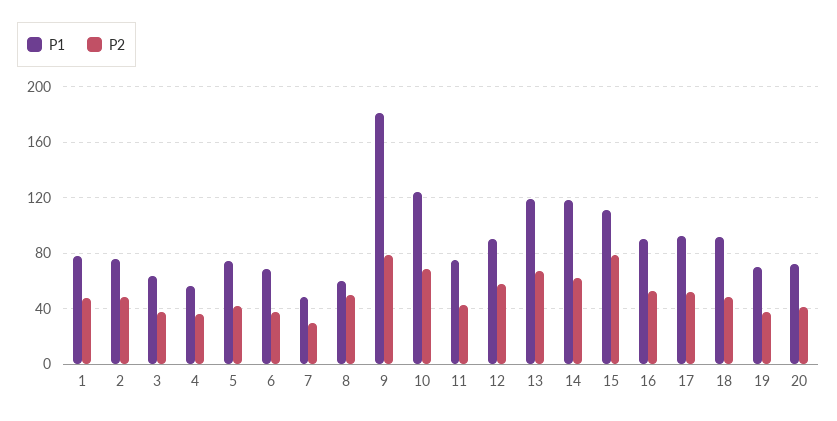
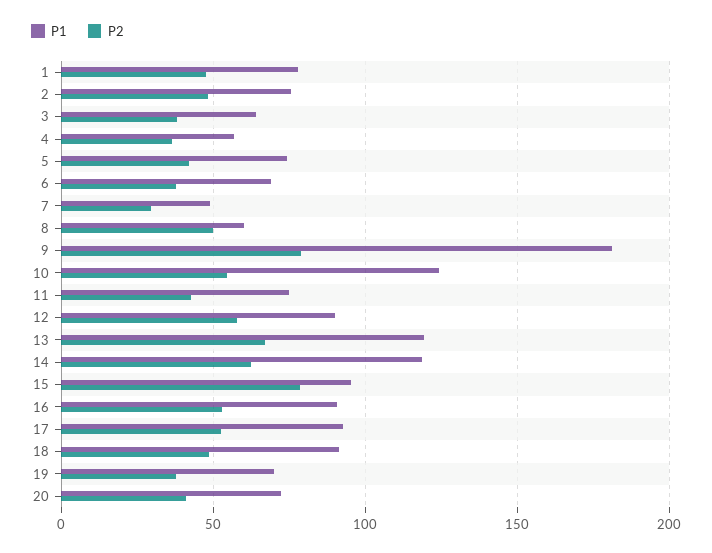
  {
    "P1": {
      "1": 80,
      "2": 75,
      "3": 65,
      "4": 55,
      "5": 75,
      "6": 70,
      "7": 50,
      "8": 60,
      "9": 180,
      "10": 125,
      "11": 75,
      "12": 90,
      "13": 120,
      "14": 120,
-     "15": 110,
+     "15": 95,
      "16": 90,
      "17": 95,
      "18": 90,
      "19": 70,
      "20": 70
    },
    "P2": {
      "1": 50,
      "2": 50,
      "3": 40,
      "4": 35,
      "5": 40,
      "6": 40,
      "7": 30,
      "8": 50,
      "9": 80,
-     "10": 70,
+     "10": 55,
      "11": 45,
      "12": 60,
      "13": 65,
      "14": 60,
      "15": 80,
      "16": 55,
      "17": 50,
      "18": 50,
      "19": 40,
      "20": 40
    }
  }

